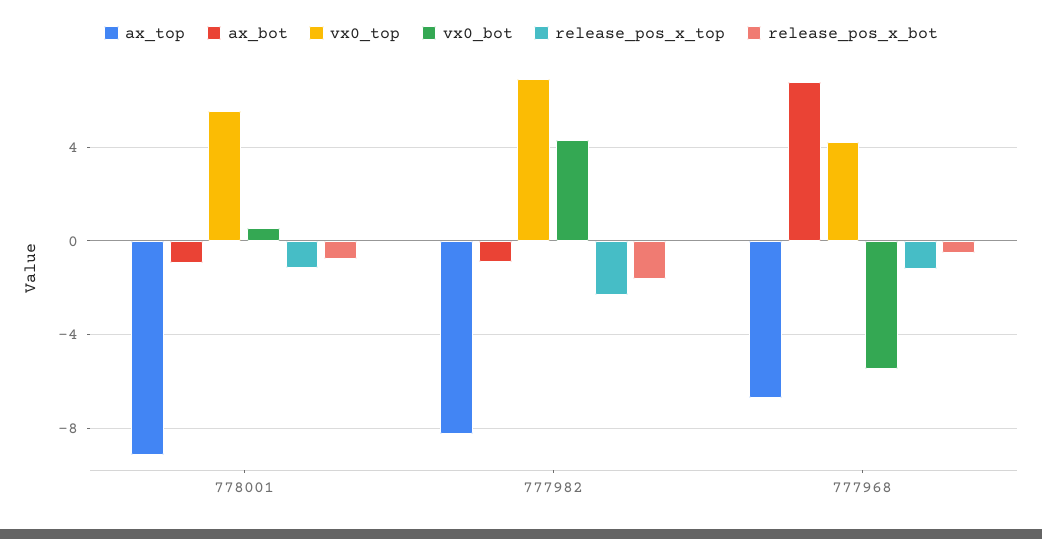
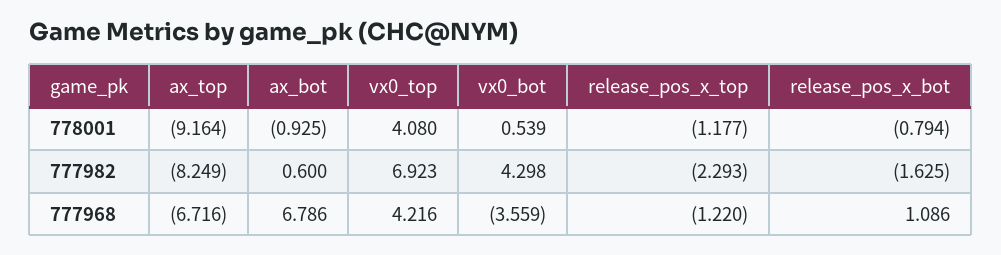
  {
    "ax_top": {
      "778001": -9.164,
      "777982": -8.249,
      "777968": -6.716
    },
    "ax_bot": {
      "778001": -0.925,
-     "777982": -1,
+     "777982": 0.6,
      "777968": 6.786
    },
    "vx0_top": {
-     "778001": 5.5,
+     "778001": 4.08,
      "777982": 6.923,
      "777968": 4.216
    },
    "vx0_bot": {
      "778001": 0.539,
      "777982": 4.298,
-     "777968": -5.5
+     "777968": -3.559
    },
    "release_pos_x_top": {
      "778001": -1.177,
      "777982": -2.293,
      "777968": -1.22
    },
    "release_pos_x_bot": {
      "778001": -0.794,
      "777982": -1.625,
-     "777968": -0.5
+     "777968": 1.086
    }
  }

